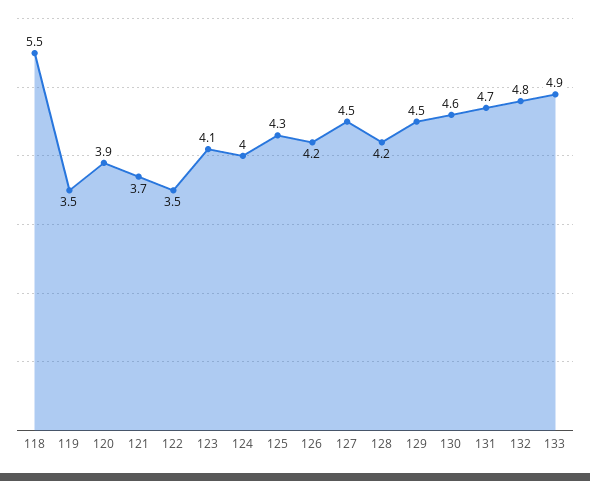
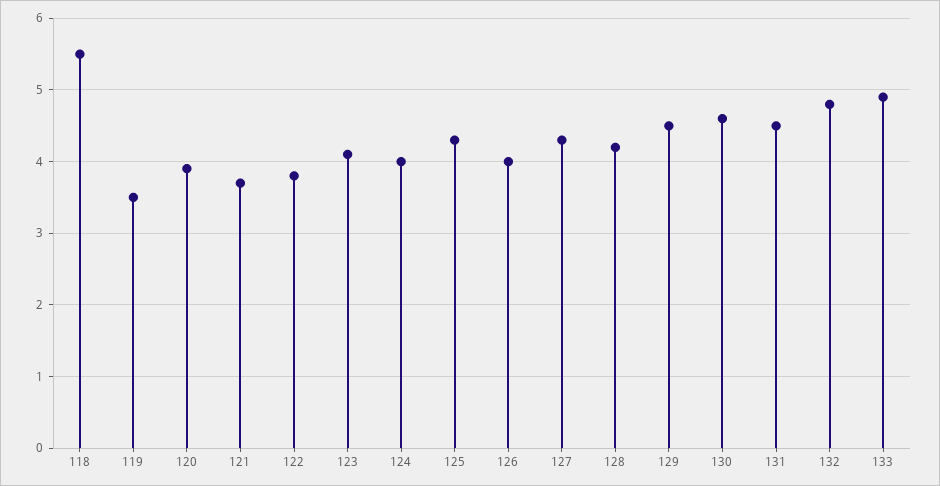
  {
    "118": 5.5,
    "119": 3.5,
    "120": 3.9,
    "121": 3.7,
-   "122": 3.5,
+   "122": 3.8,
    "123": 4.1,
    "124": 4,
    "125": 4.3,
-   "126": 4.2,
+   "126": 4,
-   "127": 4.5,
+   "127": 4.3,
    "128": 4.2,
    "129": 4.5,
    "130": 4.6,
-   "131": 4.7,
+   "131": 4.5,
    "132": 4.8,
    "133": 4.9
  }

